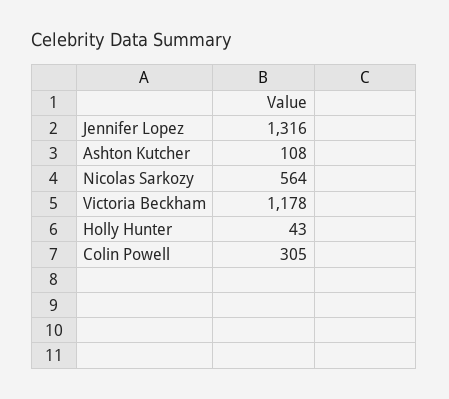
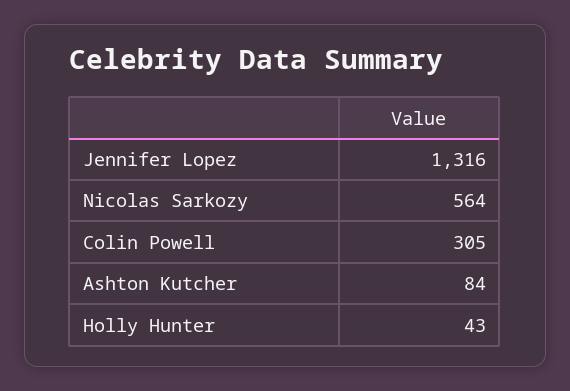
  {
    "Jennifer Lopez": 1316,
-   "Ashton Kutcher": 108,
+   "Ashton Kutcher": 84,
    "Nicolas Sarkozy": 564,
-   "Victoria Beckham": 1178,
    "Holly Hunter": 43,
    "Colin Powell": 305
  }

